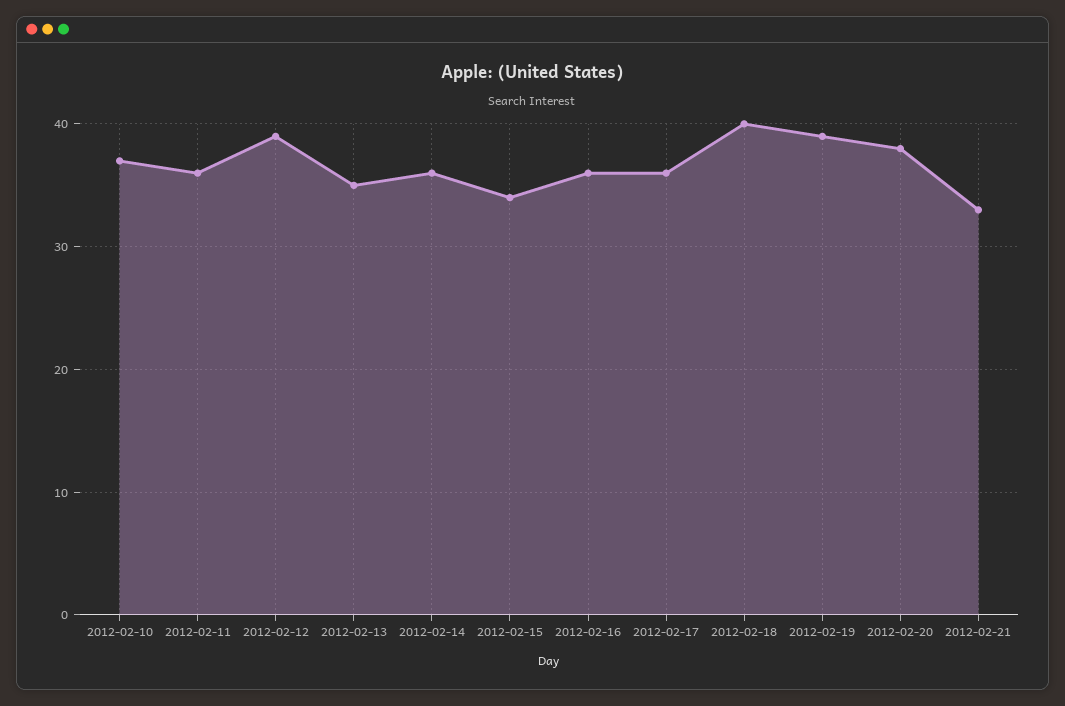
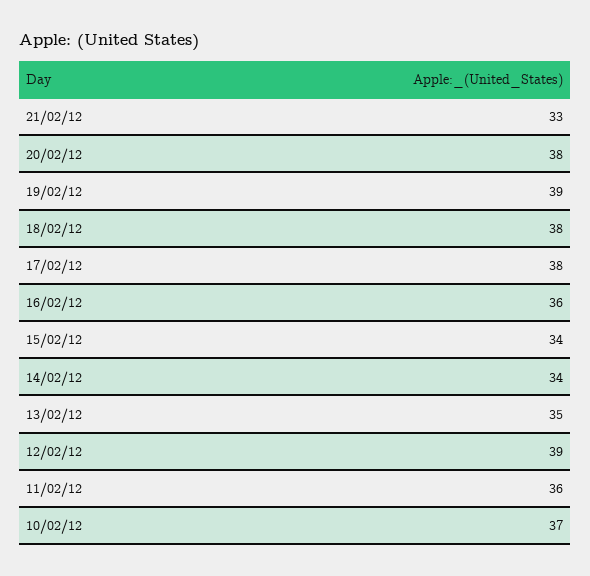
  {
    "2012-02-10": 37,
    "2012-02-11": 36,
    "2012-02-12": 39,
    "2012-02-13": 35,
-   "2012-02-14": 36,
+   "2012-02-14": 34,
    "2012-02-15": 34,
    "2012-02-16": 36,
-   "2012-02-17": 36,
+   "2012-02-17": 38,
-   "2012-02-18": 40,
+   "2012-02-18": 38,
    "2012-02-19": 39,
    "2012-02-20": 38,
    "2012-02-21": 33
  }

